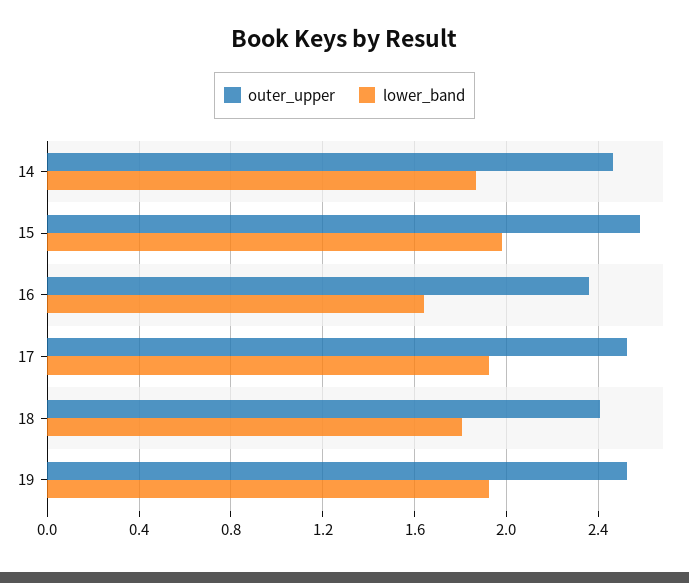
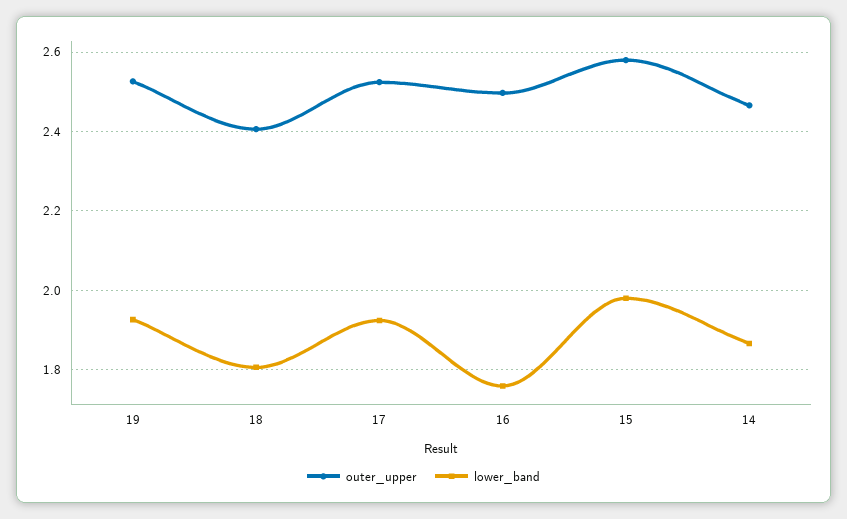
  {
    "outer_upper": {
      "14": 2.46,
      "15": 2.58,
-     "16": 2.35,
+     "16": 2.5,
      "17": 2.52,
      "18": 2.4,
      "19": 2.52
    },
    "lower_band": {
      "14": 1.86,
      "15": 1.98,
-     "16": 1.65,
+     "16": 1.76,
      "17": 1.92,
      "18": 1.8,
      "19": 1.92
    }
  }

